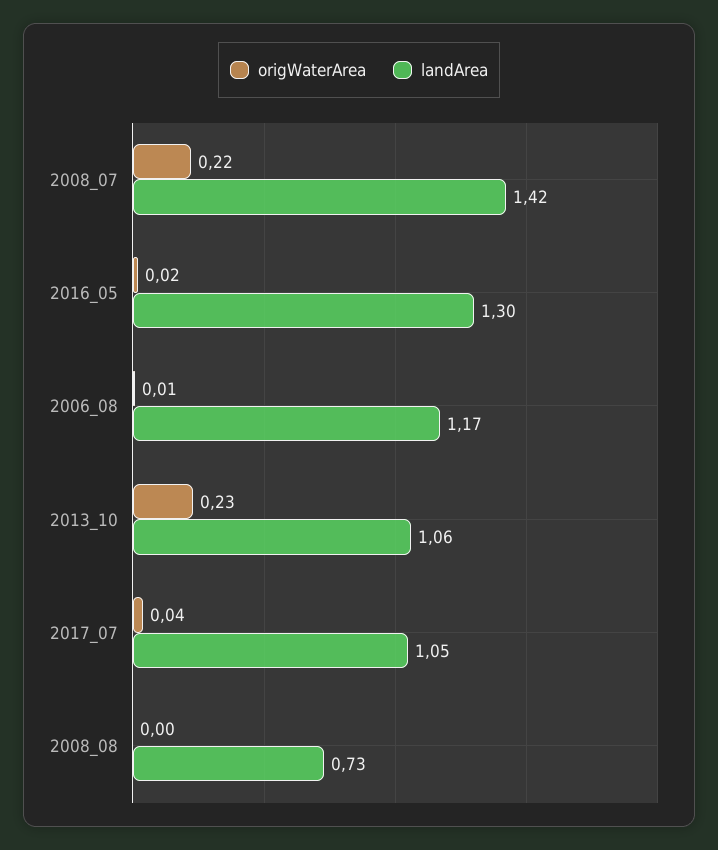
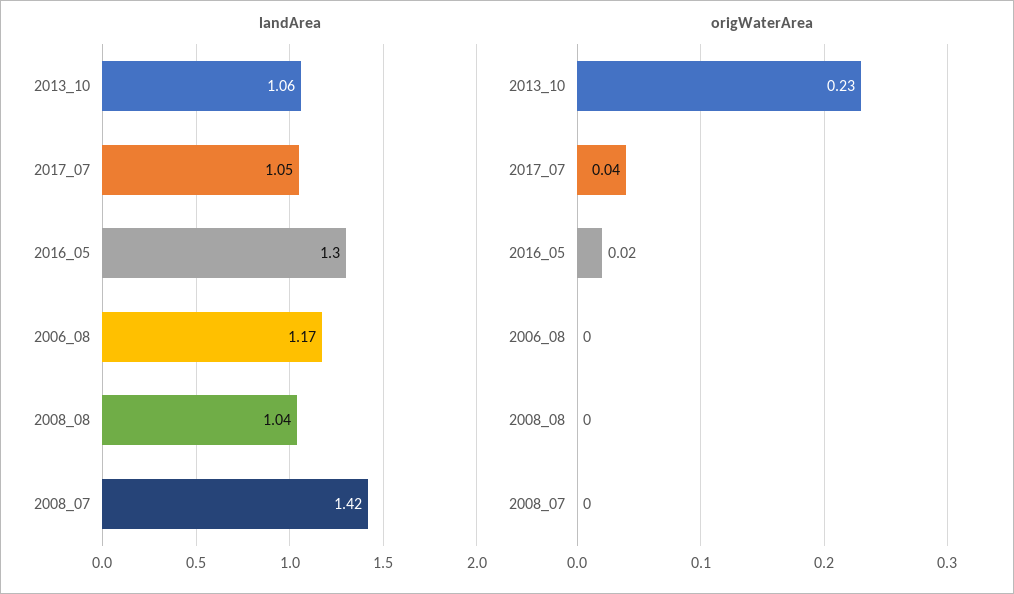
  {
    "origWaterArea": {
-     "2008_07": 0.22,
+     "2008_07": 0,
      "2016_05": 0.02,
-     "2006_08": 0.01,
+     "2006_08": 0,
      "2013_10": 0.23,
      "2017_07": 0.04,
      "2008_08": 0
    },
    "landArea": {
      "2008_07": 1.42,
      "2016_05": 1.3,
      "2006_08": 1.17,
      "2013_10": 1.06,
      "2017_07": 1.05,
-     "2008_08": 0.73
+     "2008_08": 1.04
    }
  }

